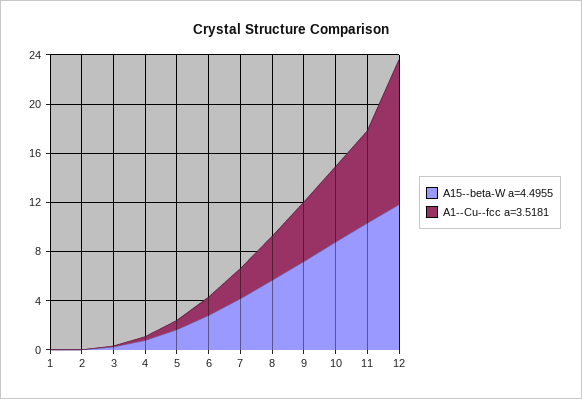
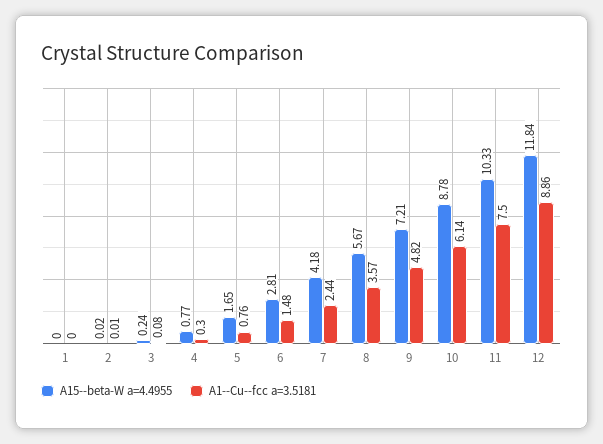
  {
    "A15--beta-W a=4.4955": {
      "1": 0,
      "2": 0.02,
      "3": 0.24,
      "4": 0.77,
      "5": 1.65,
      "6": 2.81,
      "7": 4.18,
      "8": 5.67,
      "9": 7.21,
      "10": 8.78,
      "11": 10.33,
      "12": 11.84
    },
    "A1--Cu--fcc a=3.5181": {
      "1": 0,
      "2": 0.01,
      "3": 0.08,
      "4": 0.3,
      "5": 0.76,
      "6": 1.48,
      "7": 2.44,
      "8": 3.57,
      "9": 4.82,
      "10": 6.14,
      "11": 7.5,
-     "12": 12
+     "12": 8.86
    }
  }

